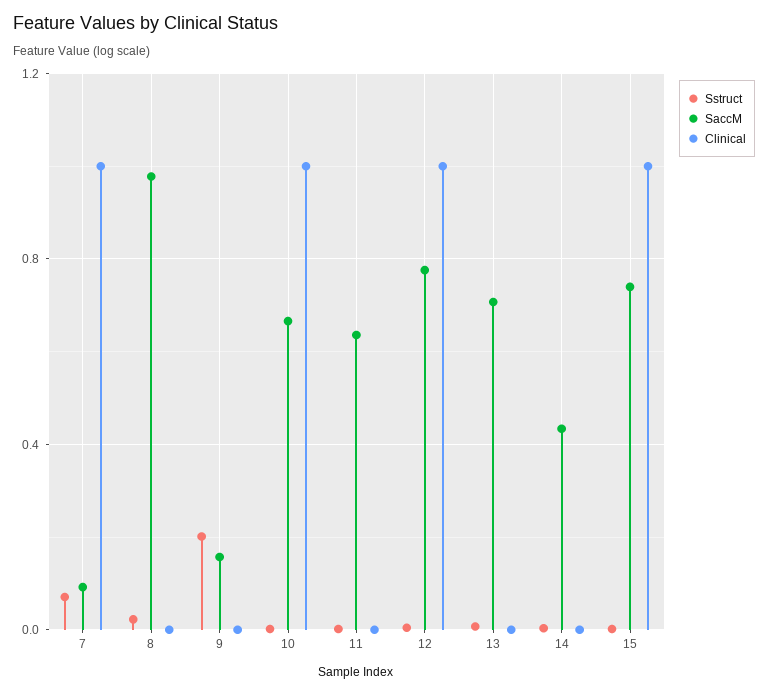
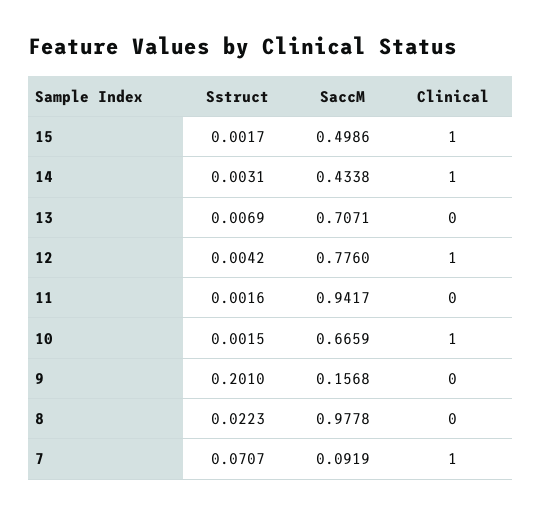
  {
    "Sstruct": {
      "7": 0.0707,
      "8": 0.0223,
      "9": 0.201,
      "10": 0.0015,
      "11": 0.0016,
      "12": 0.0042,
      "13": 0.0069,
      "14": 0.0031,
      "15": 0.0017
    },
    "SaccM": {
      "7": 0.0919,
      "8": 0.9778,
      "9": 0.1568,
      "10": 0.6659,
-     "11": 0.65,
+     "11": 0.9417,
      "12": 0.776,
      "13": 0.7071,
      "14": 0.4338,
-     "15": 0.75
+     "15": 0.4986
    },
    "Clinical": {
      "7": 1,
      "8": 0,
      "9": 0,
      "10": 1,
      "11": 0,
      "12": 1,
      "13": 0,
-     "14": 0,
+     "14": 1,
      "15": 1
    }
  }

